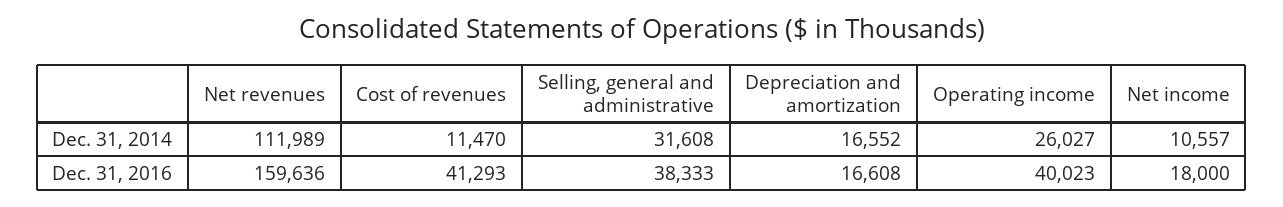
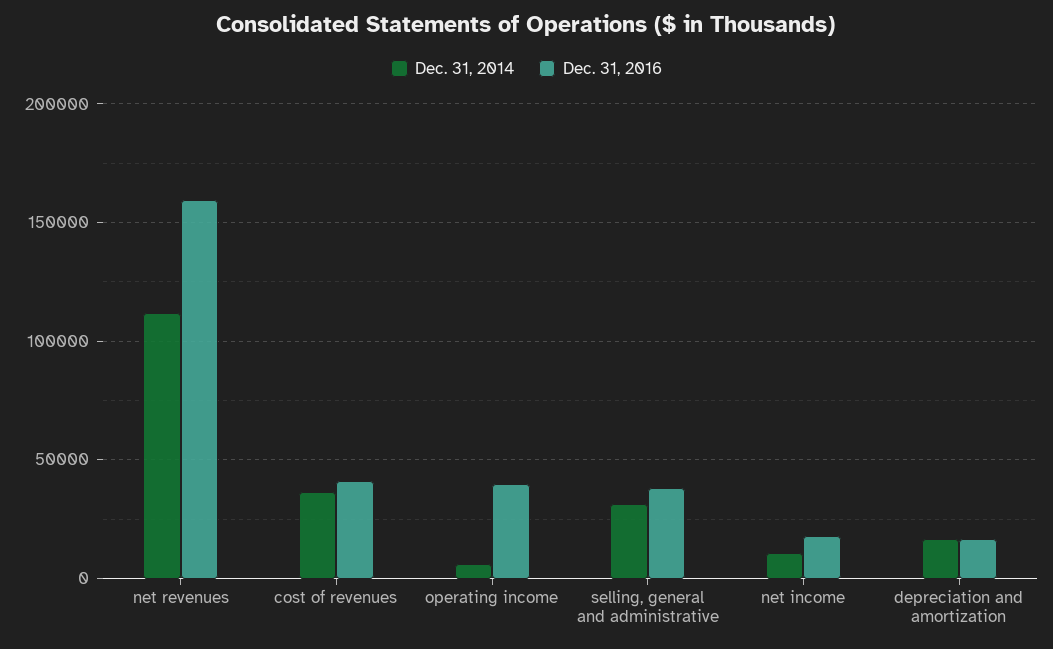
  {
    "Dec. 31, 2014": {
      "Net revenues": 111989,
-     "Cost of revenues": 11470,
+     "Cost of revenues": 35000,
      "Selling, general and administrative": 31608,
      "Depreciation and amortization": 16552,
-     "Operating income": 26027,
+     "Operating income": 5000,
      "Net income": 10557
    },
    "Dec. 31, 2016": {
      "Net revenues": 159636,
      "Cost of revenues": 41293,
      "Selling, general and administrative": 38333,
      "Depreciation and amortization": 16608,
      "Operating income": 40023,
      "Net income": 18000
    }
  }

